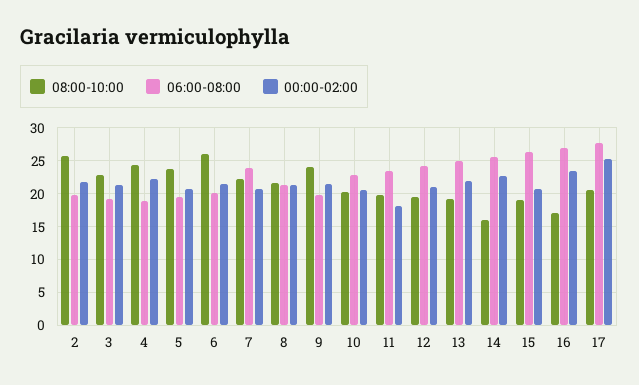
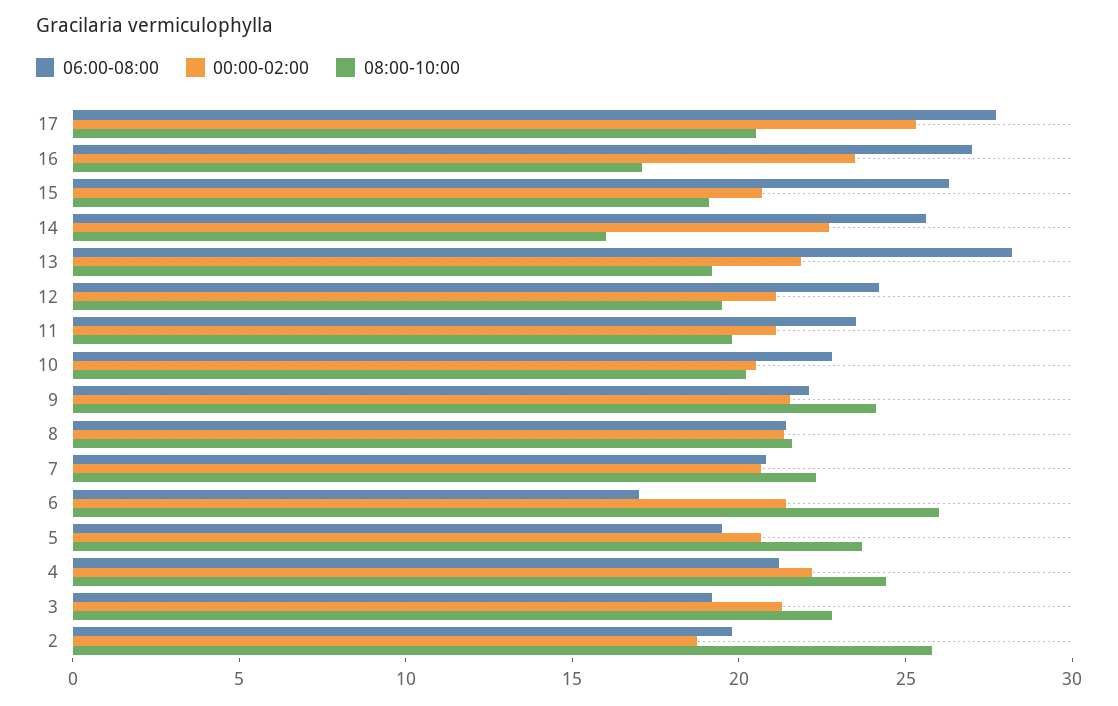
  {
    "08:00-10:00": {
      "2": 26,
      "3": 23,
      "4": 24,
      "5": 24,
      "6": 26,
      "7": 22,
      "8": 22,
      "9": 24,
      "10": 20,
      "11": 20,
      "12": 20,
      "13": 19,
      "14": 16,
      "15": 19,
      "16": 17,
      "17": 21
    },
    "06:00-08:00": {
      "2": 20,
      "3": 19,
-     "4": 19,
+     "4": 21,
      "5": 20,
-     "6": 20,
+     "6": 17,
-     "7": 24,
+     "7": 21,
      "8": 21,
-     "9": 20,
+     "9": 22,
      "10": 23,
      "11": 24,
      "12": 24,
-     "13": 25,
+     "13": 28,
      "14": 26,
      "15": 26,
      "16": 27,
      "17": 28
    },
    "00:00-02:00": {
-     "2": 22,
+     "2": 19,
      "3": 21,
      "4": 22,
      "5": 21,
      "6": 21,
      "7": 21,
      "8": 21,
      "9": 22,
      "10": 21,
-     "11": 18,
+     "11": 21,
      "12": 21,
      "13": 22,
      "14": 23,
      "15": 21,
      "16": 23,
      "17": 25
    }
  }

